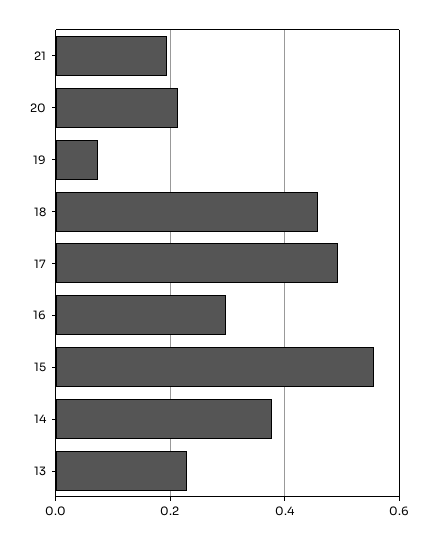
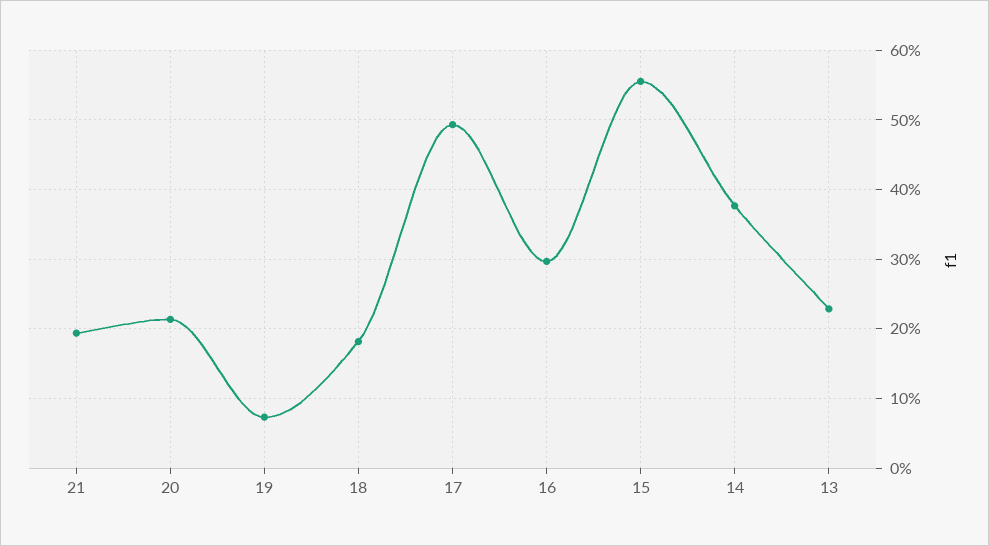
  {
    "21": 0.19,
    "20": 0.21,
    "19": 0.07,
-   "18": 0.46,
+   "18": 0.18,
    "17": 0.49,
    "16": 0.3,
    "15": 0.56,
    "14": 0.38,
    "13": 0.23
  }

